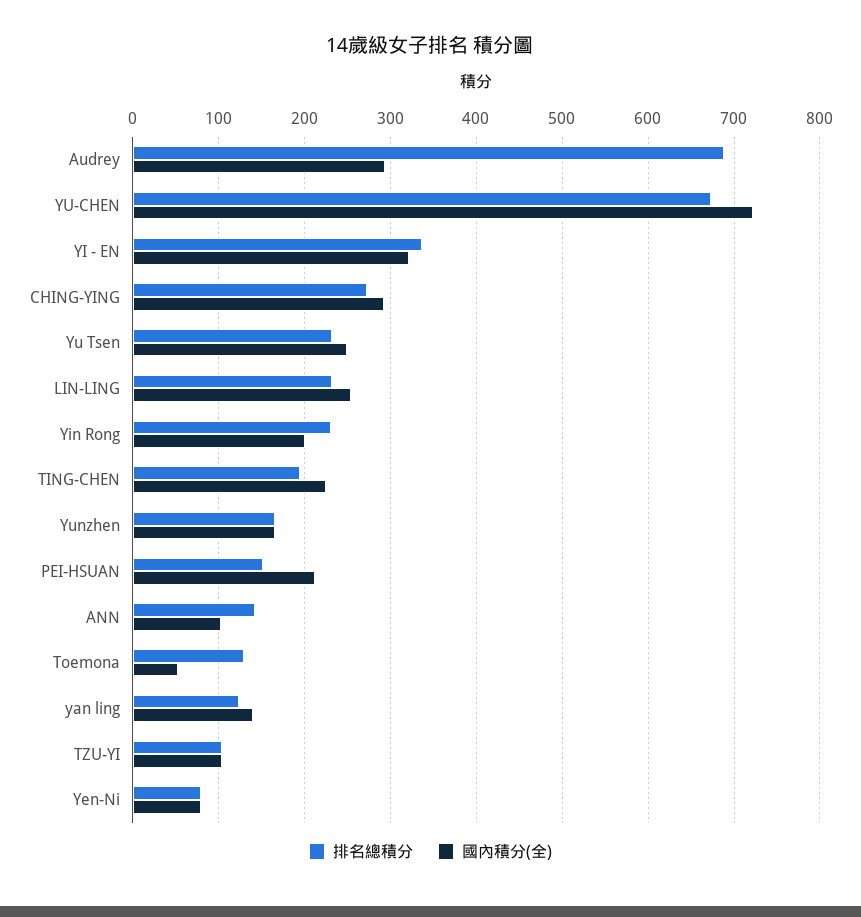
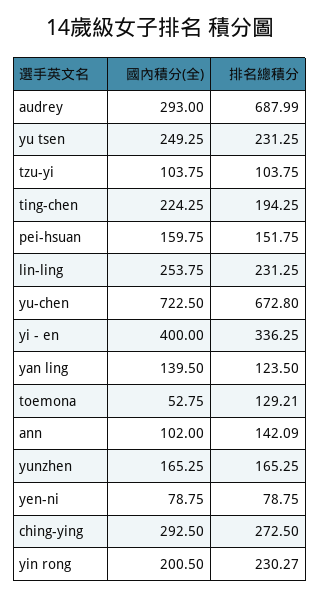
  {
    "排名總積分": {
      "Audrey": 687.99,
      "YU-CHEN": 672.8,
      "YI - EN": 336.25,
      "CHING-YING": 272.5,
      "Yu Tsen": 231.25,
      "LIN-LING": 231.25,
      "Yin Rong": 230.27,
      "TING-CHEN": 194.25,
      "Yunzhen": 165.25,
      "PEI-HSUAN": 151.75,
      "ANN": 142.09,
      "Toemona": 129.21,
      "yan ling": 123.5,
      "TZU-YI": 103.75,
      "Yen-Ni": 78.75
    },
    "國內積分(全)": {
      "Audrey": 293,
      "YU-CHEN": 722.5,
-     "YI - EN": 320,
+     "YI - EN": 400,
      "CHING-YING": 292.5,
      "Yu Tsen": 249.25,
      "LIN-LING": 253.75,
      "Yin Rong": 200.5,
      "TING-CHEN": 224.25,
      "Yunzhen": 165.25,
-     "PEI-HSUAN": 210,
+     "PEI-HSUAN": 159.75,
      "ANN": 102,
      "Toemona": 52.75,
      "yan ling": 139.5,
      "TZU-YI": 103.75,
      "Yen-Ni": 78.75
    }
  }

